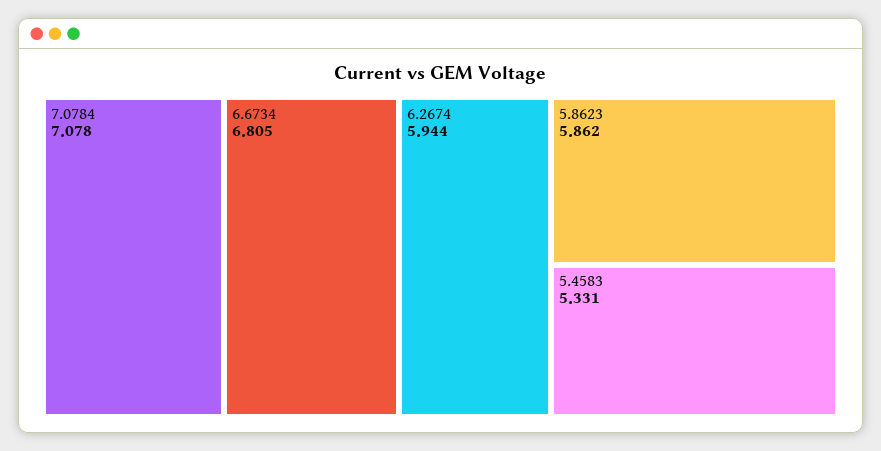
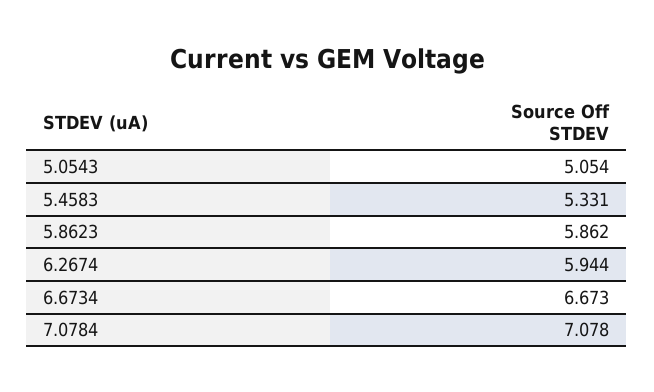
  {
    "7.0784": 7.078,
-   "6.6734": 6.805,
+   "6.6734": 6.673,
    "6.2674": 5.944,
    "5.8623": 5.862,
-   "5.4583": 5.331
+   "5.4583": 5.331,
+   "5.0543": 5.054
  }

